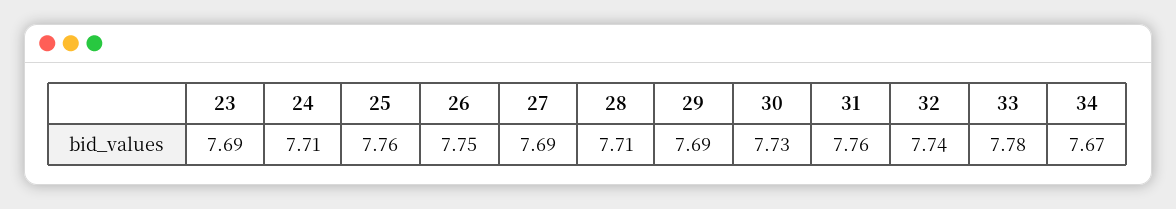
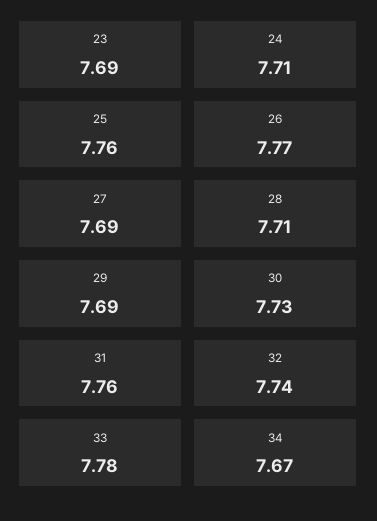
  {
    "23": 7.69,
    "24": 7.71,
    "25": 7.76,
-   "26": 7.75,
+   "26": 7.77,
    "27": 7.69,
    "28": 7.71,
    "29": 7.69,
    "30": 7.73,
    "31": 7.76,
    "32": 7.74,
    "33": 7.78,
    "34": 7.67
  }

